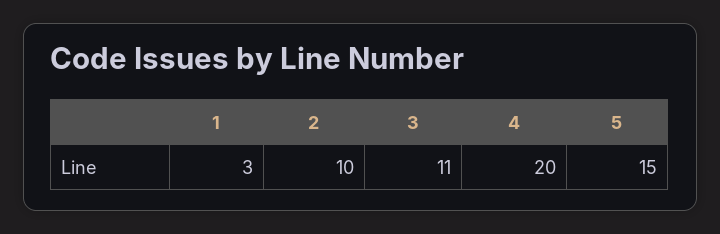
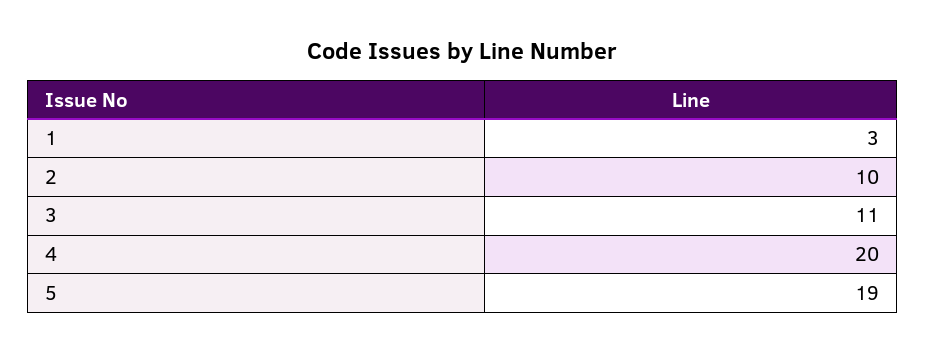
  {
    "1": 3,
    "2": 10,
    "3": 11,
    "4": 20,
-   "5": 15
+   "5": 19
  }

